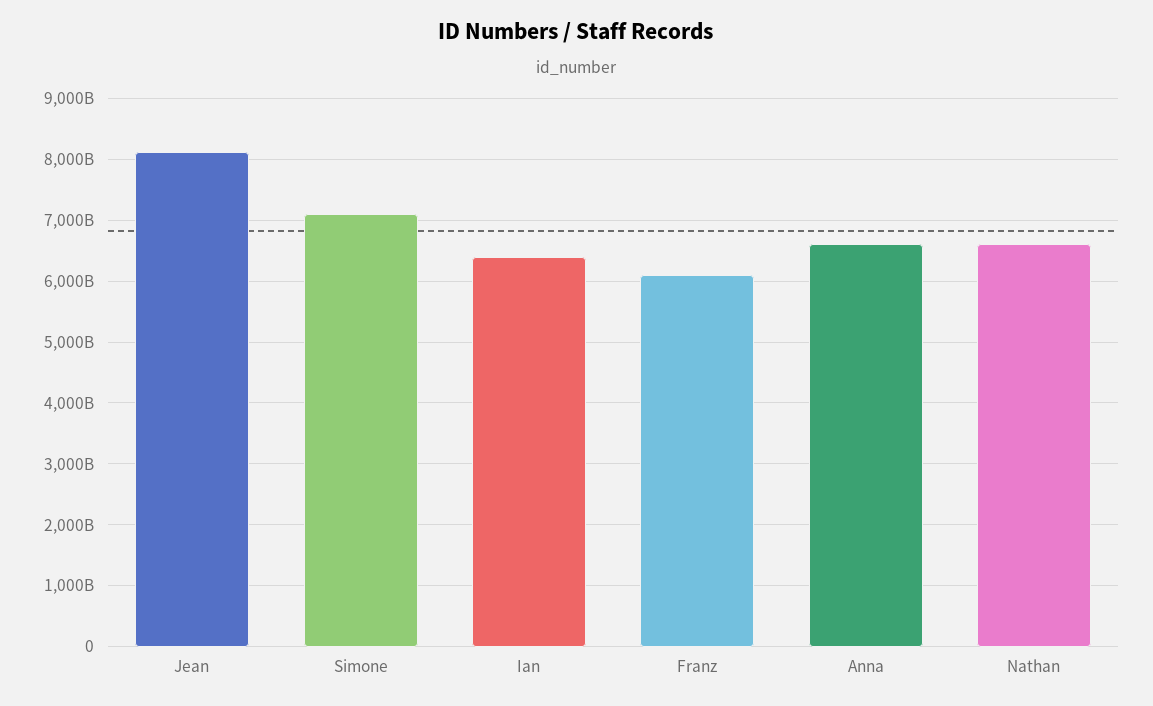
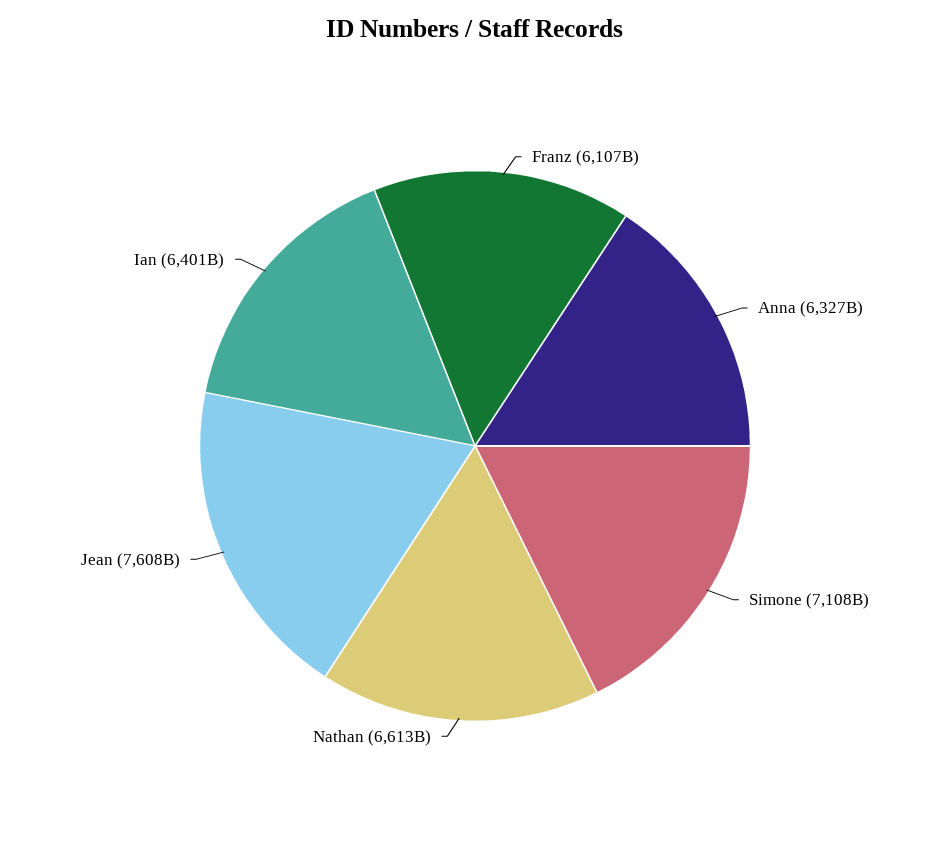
  {
-   "Jean": 8100000000000,
+   "Jean": 7608000000000,
    "Simone": 7108000000000,
    "Ian": 6401000000000,
    "Franz": 6107000000000,
-   "Anna": 6600000000000,
+   "Anna": 6327000000000,
    "Nathan": 6613000000000
  }

